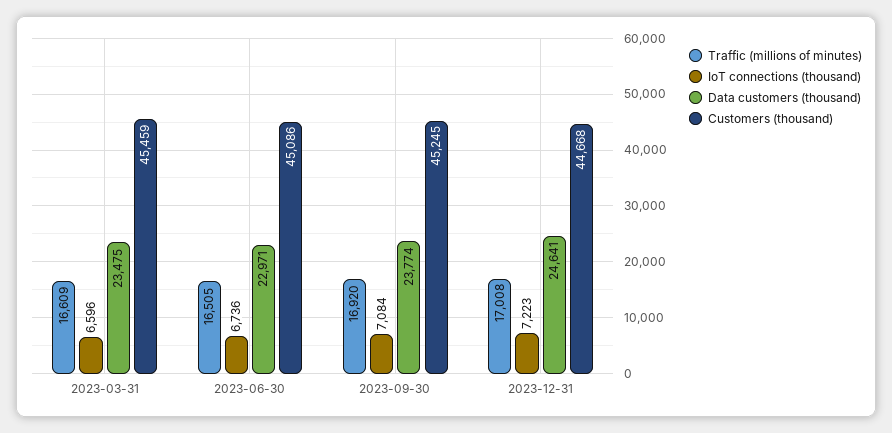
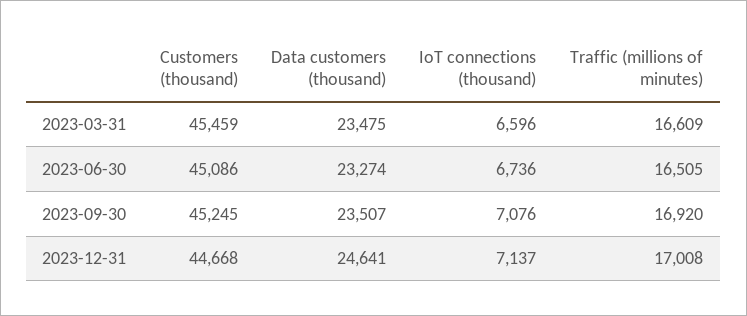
  {
    "Traffic (millions of minutes)": {
      "2023-03-31": 16609,
      "2023-06-30": 16505,
      "2023-09-30": 16920,
      "2023-12-31": 17008
    },
    "IoT connections (thousand)": {
      "2023-03-31": 6596,
      "2023-06-30": 6736,
-     "2023-09-30": 7084,
+     "2023-09-30": 7076,
-     "2023-12-31": 7223
+     "2023-12-31": 7137
    },
    "Data customers (thousand)": {
      "2023-03-31": 23475,
-     "2023-06-30": 22971,
+     "2023-06-30": 23274,
-     "2023-09-30": 23774,
+     "2023-09-30": 23507,
      "2023-12-31": 24641
    },
    "Customers (thousand)": {
      "2023-03-31": 45459,
      "2023-06-30": 45086,
      "2023-09-30": 45245,
      "2023-12-31": 44668
    }
  }

